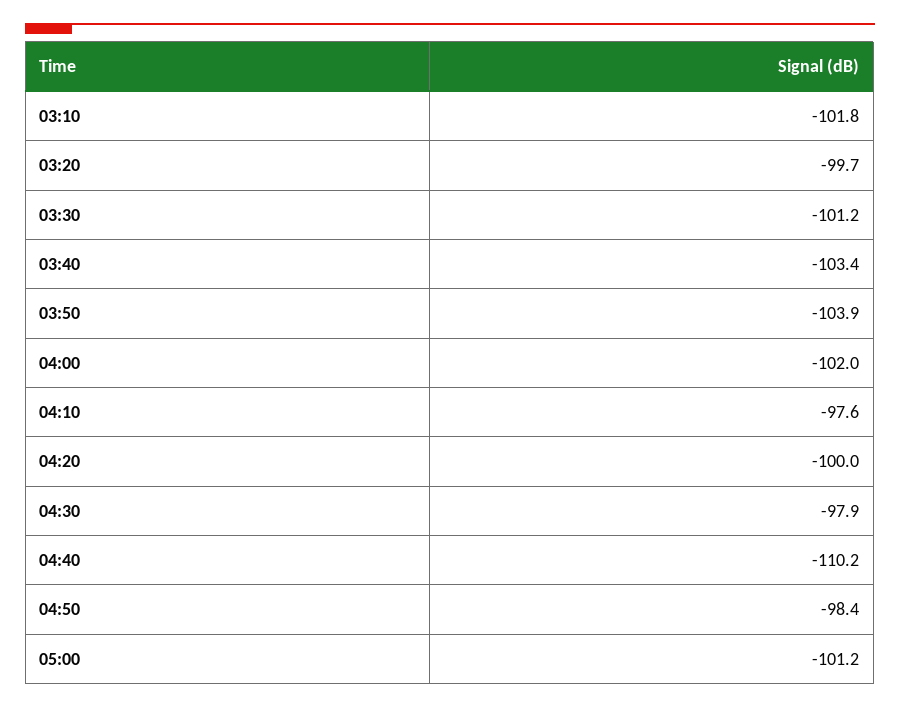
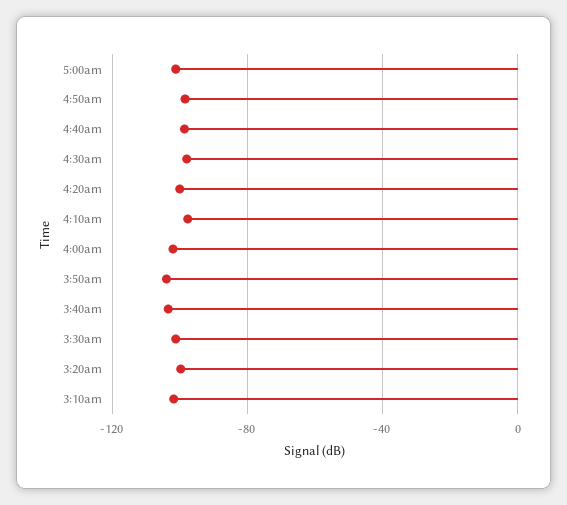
  {
    "03:10": -101.8,
    "03:20": -99.7,
    "03:30": -101.2,
    "03:40": -103.4,
    "03:50": -103.9,
    "04:00": -102,
    "04:10": -97.6,
    "04:20": -100,
    "04:30": -97.9,
-   "04:40": -110.2,
+   "04:40": -100,
    "04:50": -98.4,
    "05:00": -101.2
  }

